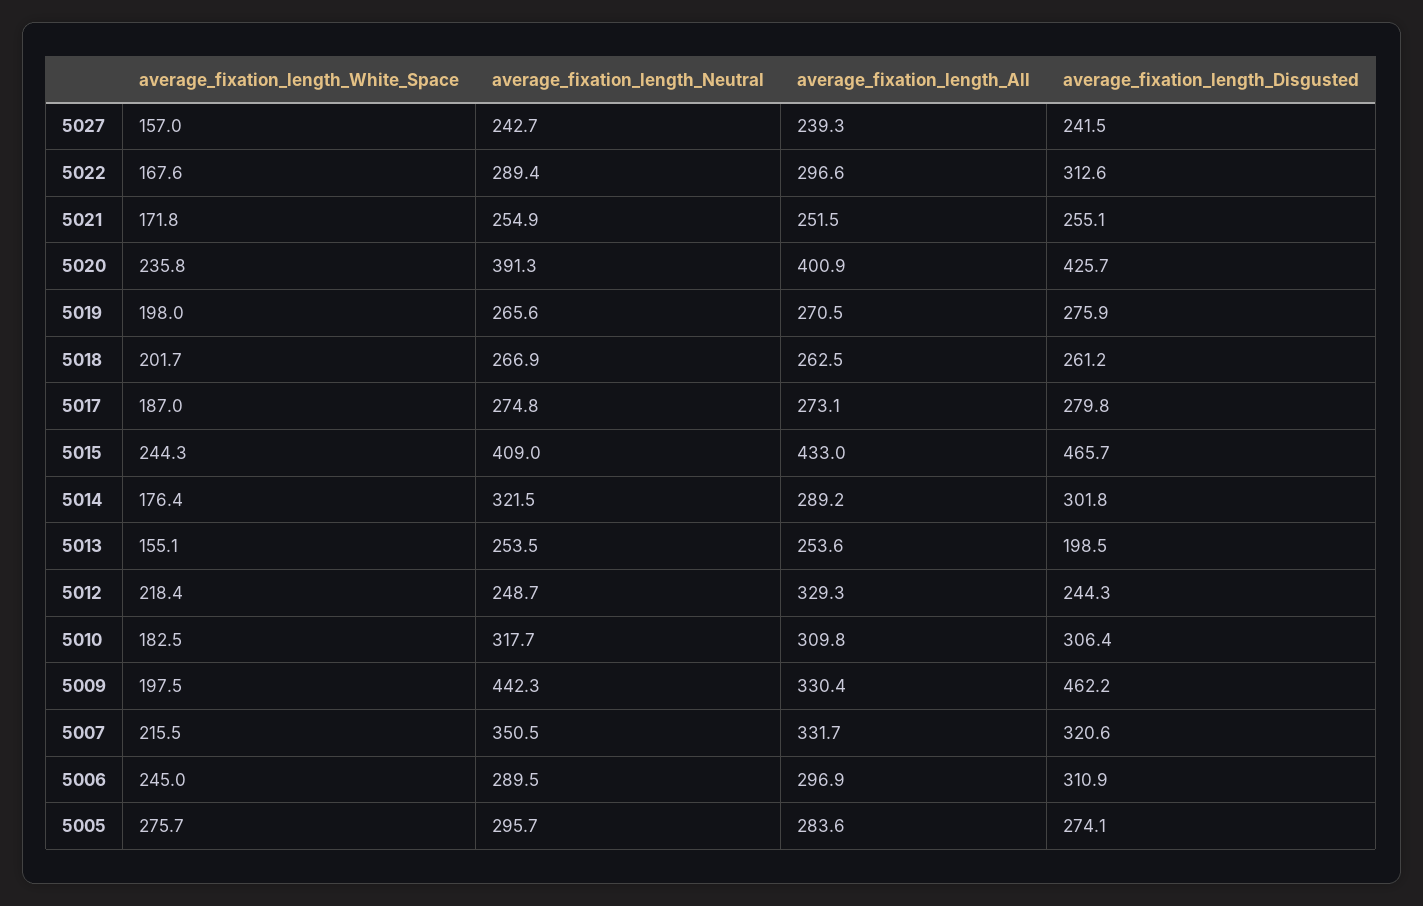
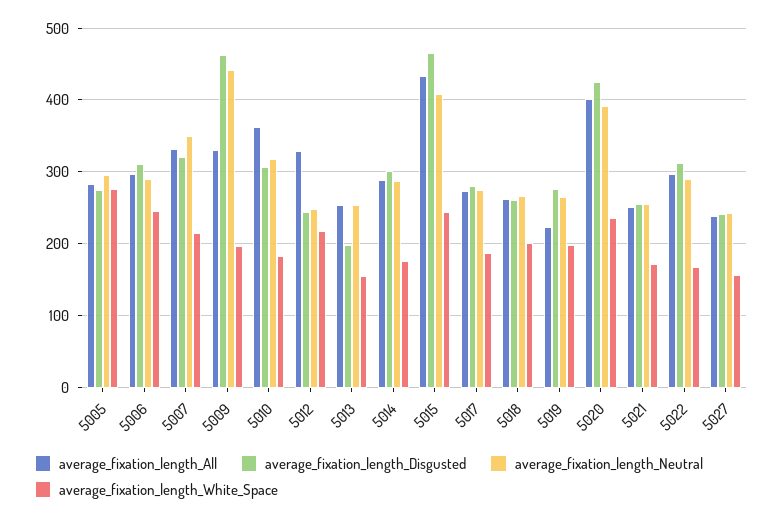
  {
    "average_fixation_length_White_Space": {
      "5027": 157,
      "5022": 167.6,
      "5021": 171.8,
      "5020": 235.8,
      "5019": 198,
      "5018": 201.7,
      "5017": 187,
      "5015": 244.3,
      "5014": 176.4,
      "5013": 155.1,
      "5012": 218.4,
      "5010": 182.5,
      "5009": 197.5,
      "5007": 215.5,
      "5006": 245,
      "5005": 275.7
    },
    "average_fixation_length_Neutral": {
      "5027": 242.7,
      "5022": 289.4,
      "5021": 254.9,
      "5020": 391.3,
      "5019": 265.6,
      "5018": 266.9,
      "5017": 274.8,
      "5015": 409,
-     "5014": 321.5,
+     "5014": 290,
      "5013": 253.5,
      "5012": 248.7,
      "5010": 317.7,
      "5009": 442.3,
      "5007": 350.5,
      "5006": 289.5,
      "5005": 295.7
    },
    "average_fixation_length_All": {
      "5027": 239.3,
      "5022": 296.6,
      "5021": 251.5,
      "5020": 400.9,
-     "5019": 270.5,
+     "5019": 220,
      "5018": 262.5,
      "5017": 273.1,
      "5015": 433,
      "5014": 289.2,
      "5013": 253.6,
      "5012": 329.3,
-     "5010": 309.8,
+     "5010": 360,
      "5009": 330.4,
      "5007": 331.7,
      "5006": 296.9,
      "5005": 283.6
    },
    "average_fixation_length_Disgusted": {
      "5027": 241.5,
      "5022": 312.6,
      "5021": 255.1,
      "5020": 425.7,
      "5019": 275.9,
      "5018": 261.2,
      "5017": 279.8,
      "5015": 465.7,
      "5014": 301.8,
      "5013": 198.5,
      "5012": 244.3,
      "5010": 306.4,
      "5009": 462.2,
      "5007": 320.6,
      "5006": 310.9,
      "5005": 274.1
    }
  }

